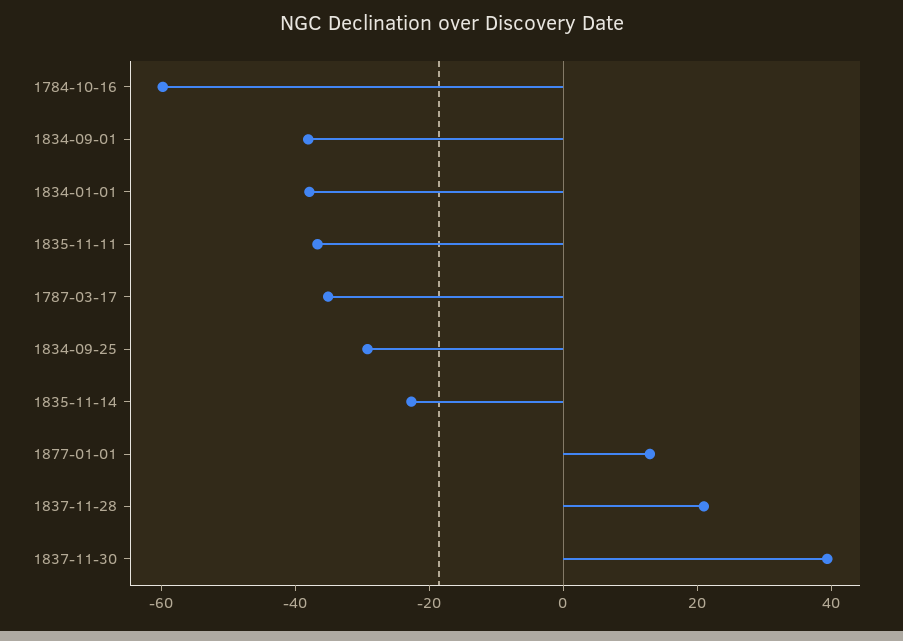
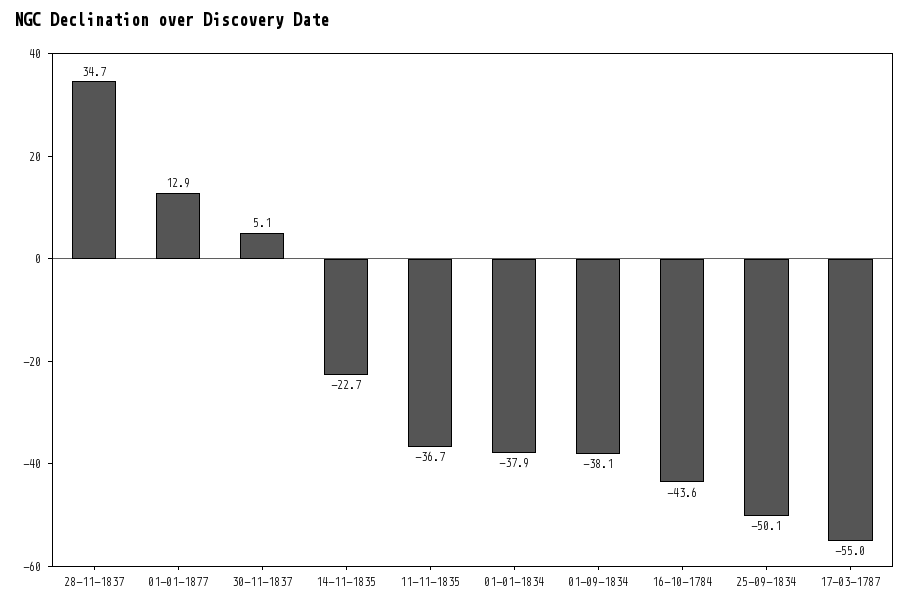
  {
-   "1784-10-16": -60,
+   "1784-10-16": -43.6,
    "1834-09-01": -38.1,
    "1834-01-01": -37.9,
    "1835-11-11": -36.7,
-   "1787-03-17": -35,
+   "1787-03-17": -55,
-   "1834-09-25": -30,
+   "1834-09-25": -50.1,
    "1835-11-14": -22.7,
    "1877-01-01": 12.9,
-   "1837-11-28": 20,
+   "1837-11-28": 34.7,
-   "1837-11-30": 40
+   "1837-11-30": 5.1
  }

